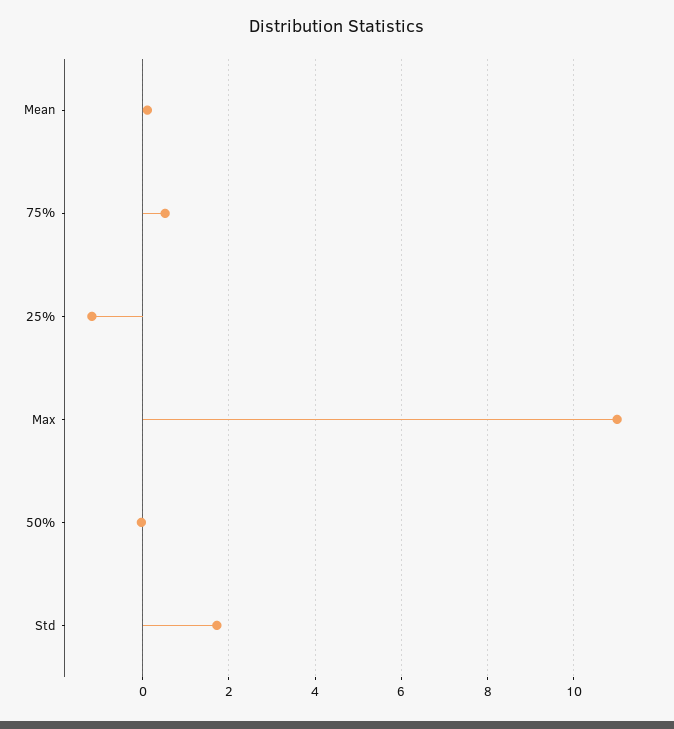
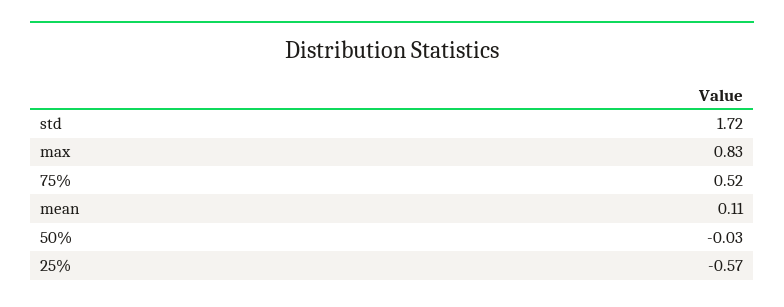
  {
    "Mean": 0.11,
    "75%": 0.52,
-   "25%": -1.2,
+   "25%": -0.57,
-   "Max": 11,
+   "Max": 0.83,
    "50%": -0.03,
    "Std": 1.72
  }

